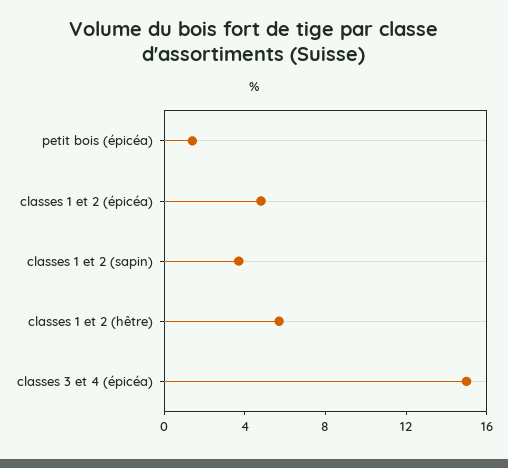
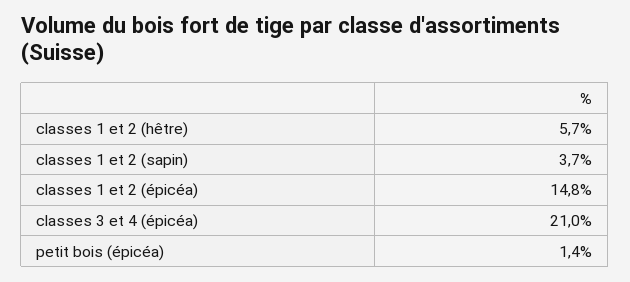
  {
    "petit bois (épicéa)": 1.4,
-   "classes 1 et 2 (épicéa)": 5,
+   "classes 1 et 2 (épicéa)": 14.8,
    "classes 1 et 2 (sapin)": 3.7,
    "classes 1 et 2 (hêtre)": 5.7,
-   "classes 3 et 4 (épicéa)": 15
+   "classes 3 et 4 (épicéa)": 21
  }

